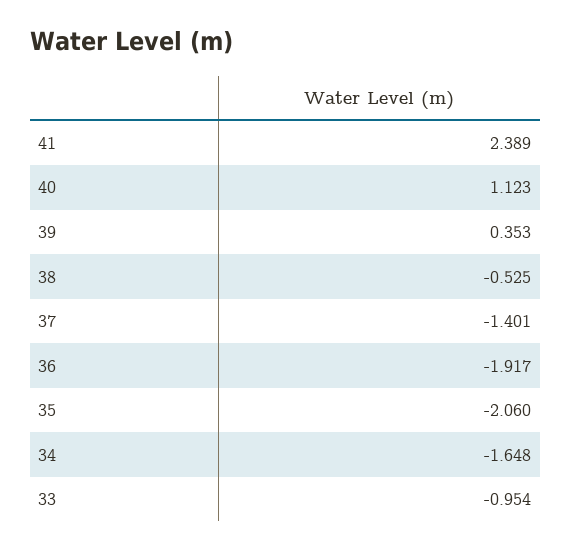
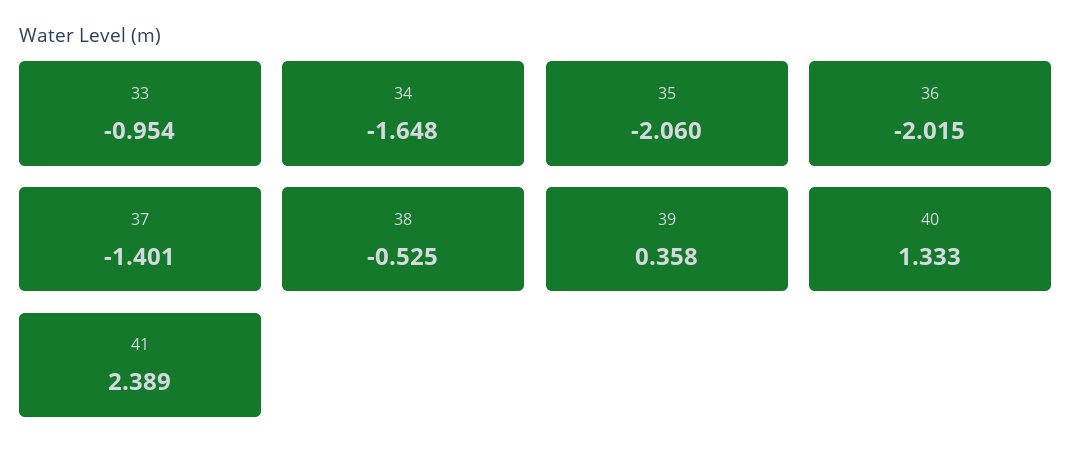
  {
    "41": 2.389,
-   "40": 1.123,
+   "40": 1.333,
-   "39": 0.353,
+   "39": 0.358,
    "38": -0.525,
    "37": -1.401,
-   "36": -1.917,
+   "36": -2.015,
    "35": -2.06,
    "34": -1.648,
    "33": -0.954
  }

